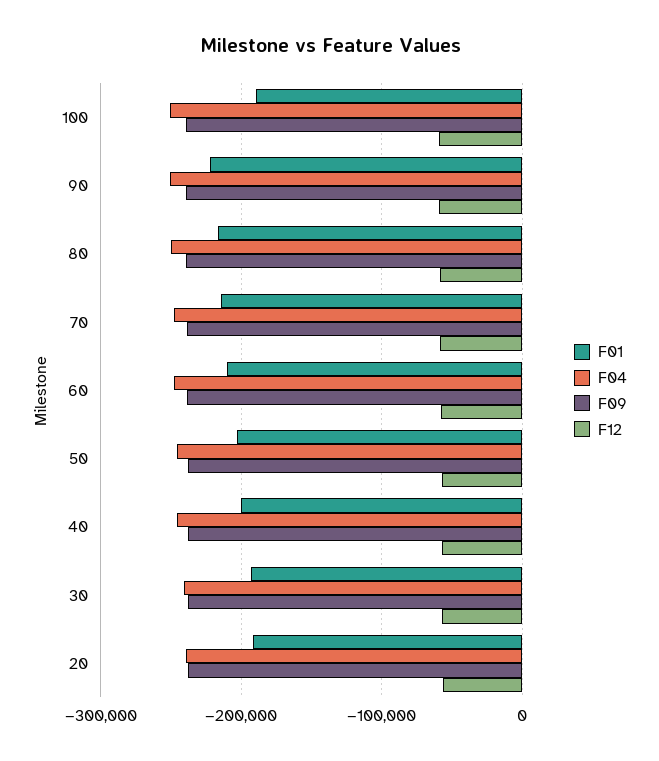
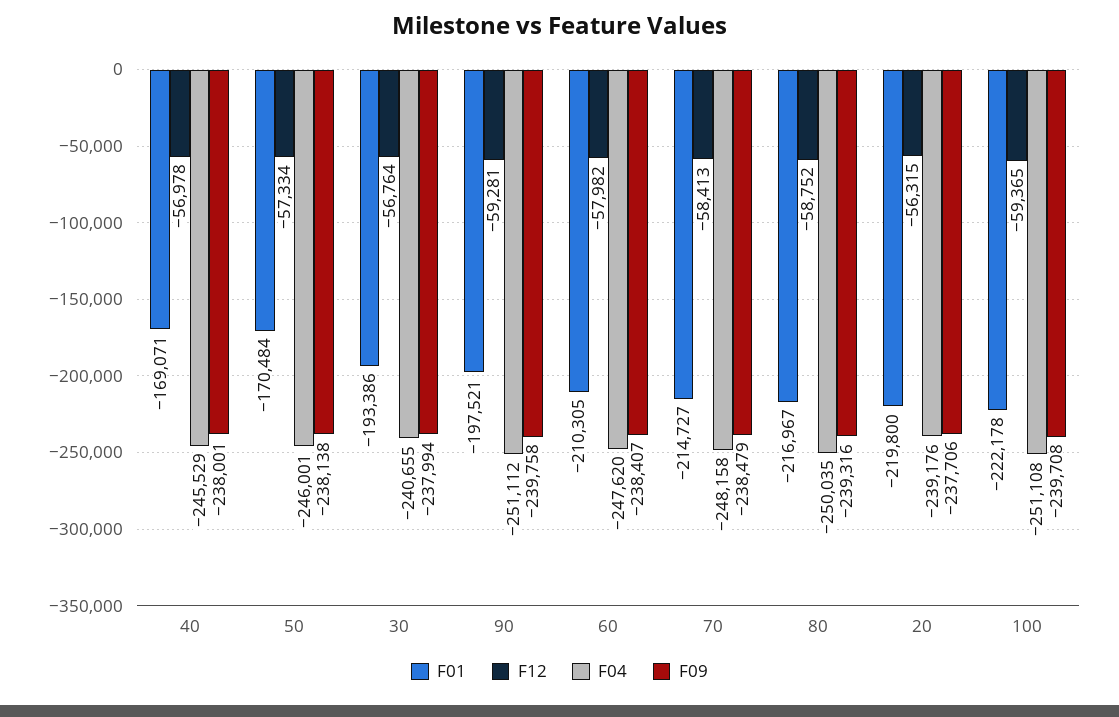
  {
    "F01": {
-     "100": -190000,
+     "100": -222178,
-     "90": -220000,
+     "90": -197521,
      "80": -216967,
      "70": -214727,
      "60": -210305,
-     "50": -200000,
+     "50": -170484,
-     "40": -200000,
+     "40": -169071,
      "30": -193386,
-     "20": -190000
+     "20": -219800
    },
    "F04": {
      "100": -251108,
      "90": -251112,
      "80": -250035,
      "70": -248158,
      "60": -247620,
      "50": -246001,
      "40": -245529,
      "30": -240655,
      "20": -239176
    },
    "F09": {
      "100": -239708,
      "90": -239758,
      "80": -239316,
      "70": -238479,
      "60": -238407,
      "50": -238138,
      "40": -238001,
      "30": -237994,
      "20": -237706
    },
    "F12": {
      "100": -59365,
      "90": -59281,
      "80": -58752,
      "70": -58413,
      "60": -57982,
      "50": -57334,
      "40": -56978,
      "30": -56764,
      "20": -56315
    }
  }

